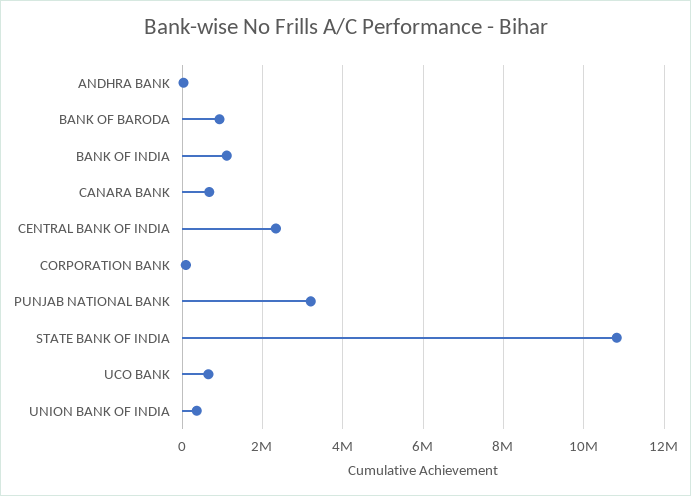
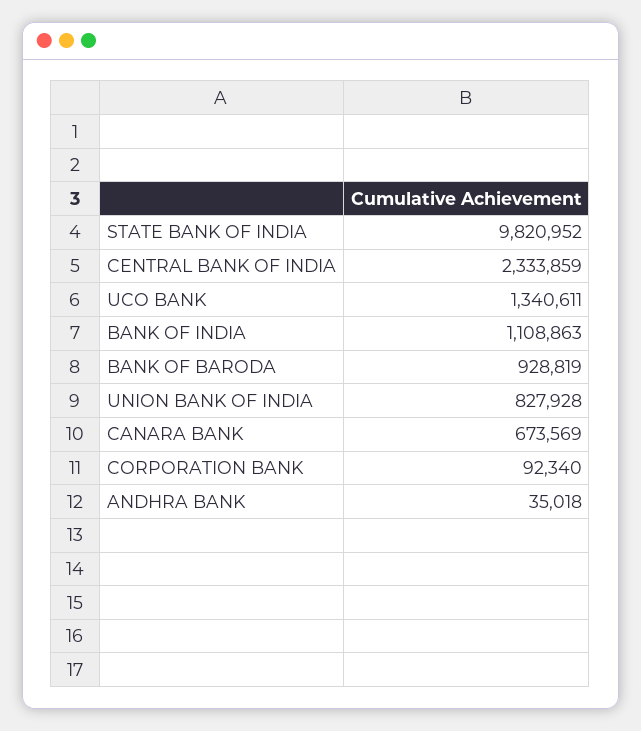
  {
    "ANDHRA BANK": 35018,
    "BANK OF BARODA": 928819,
    "BANK OF INDIA": 1108863,
    "CANARA BANK": 673569,
    "CENTRAL BANK OF INDIA": 2333859,
    "CORPORATION BANK": 92340,
-   "PUNJAB NATIONAL BANK": 3200000,
-   "STATE BANK OF INDIA": 10800000,
+   "STATE BANK OF INDIA": 9820952,
-   "UCO BANK": 600000,
+   "UCO BANK": 1340611,
-   "UNION BANK OF INDIA": 400000
+   "UNION BANK OF INDIA": 827928
  }

